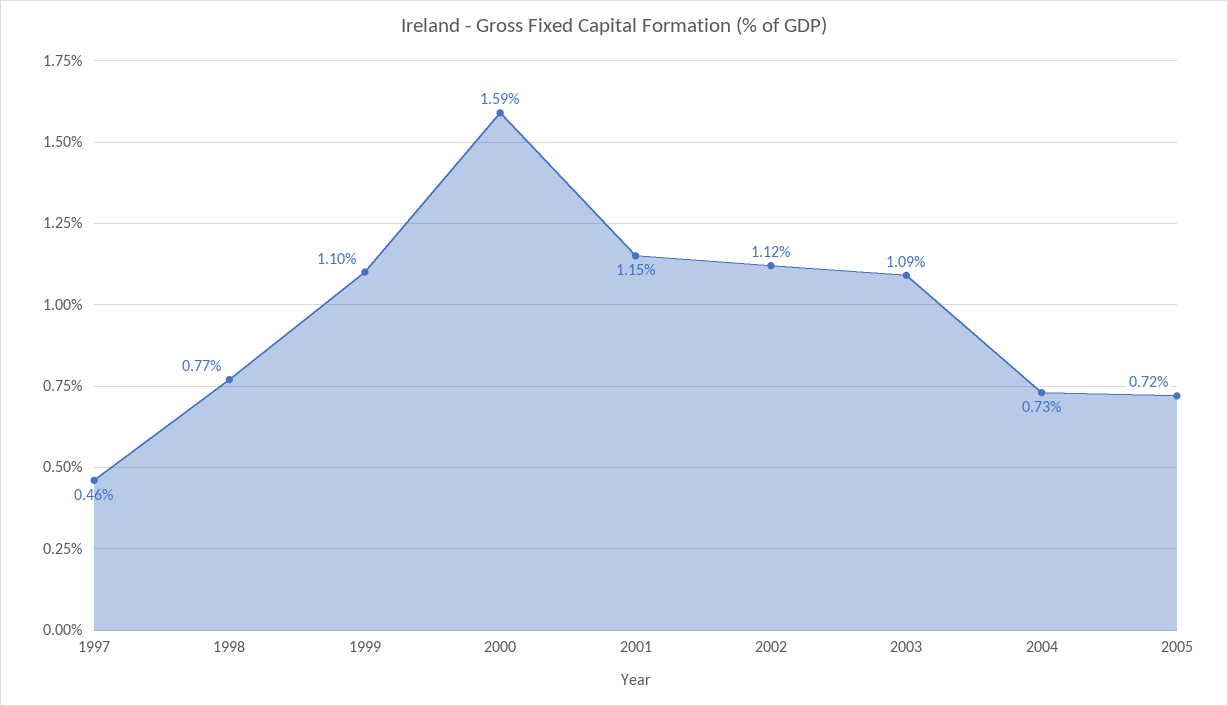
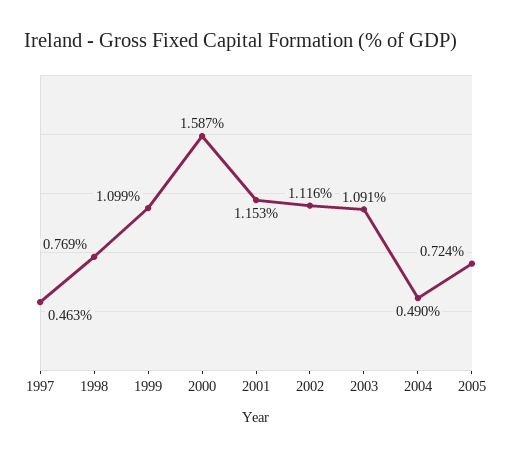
  {
    "1997": 0.463,
    "1998": 0.769,
    "1999": 1.099,
    "2000": 1.587,
    "2001": 1.153,
    "2002": 1.116,
    "2003": 1.091,
-   "2004": 0.73,
+   "2004": 0.49,
    "2005": 0.724
  }

